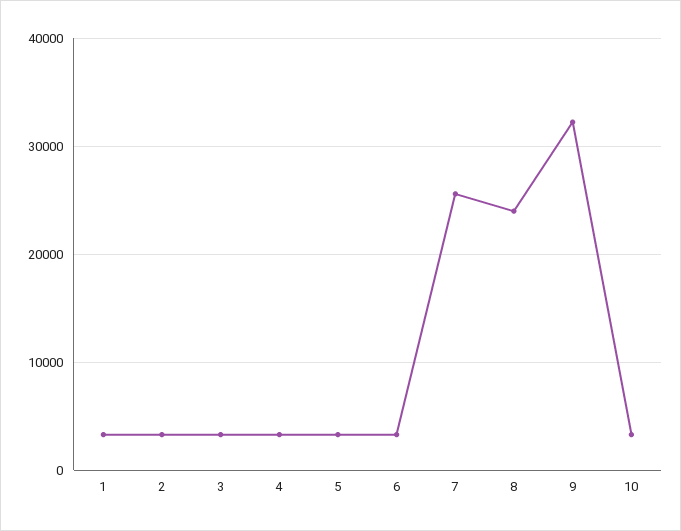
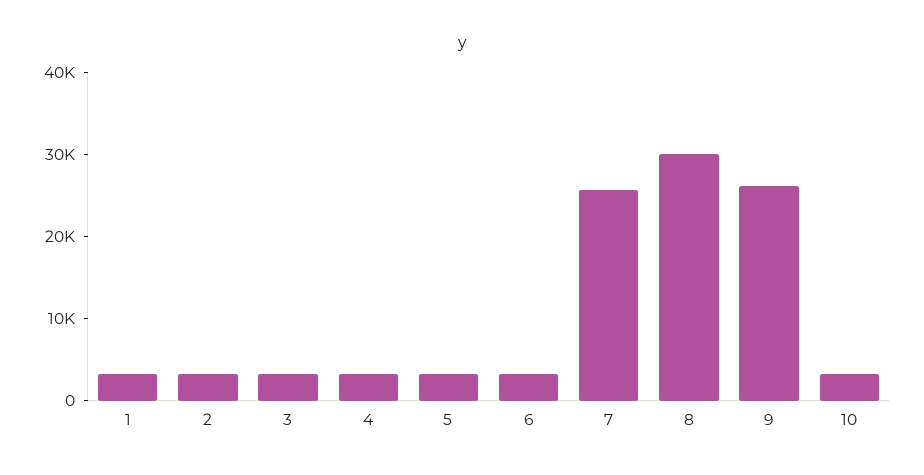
  {
    "1": 3000,
    "2": 3000,
    "3": 3000,
    "4": 3000,
    "5": 3000,
    "6": 3000,
    "7": 26000,
-   "8": 24000,
+   "8": 30000,
-   "9": 32000,
+   "9": 26000,
    "10": 3000
  }

